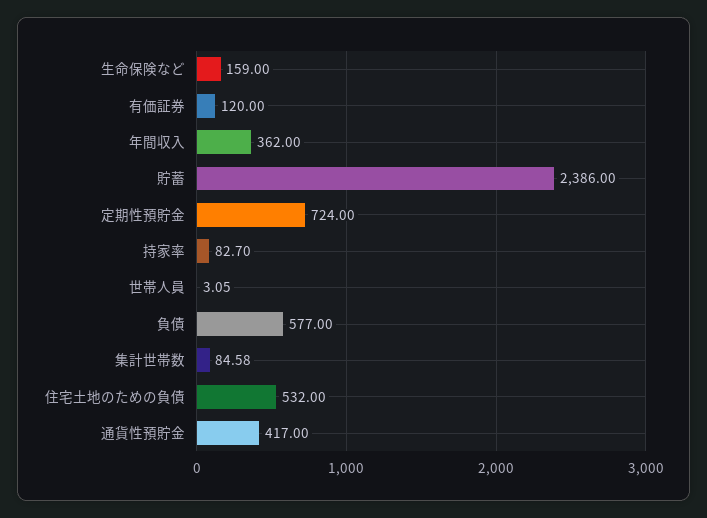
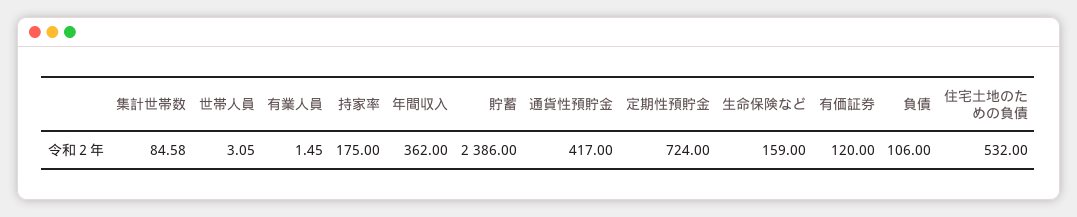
  {
    "生命保険など": 159,
    "有価証券": 120,
    "年間収入": 362,
    "貯蓄": 2386,
    "定期性預貯金": 724,
-   "持家率": 82.7,
+   "持家率": 175,
    "世帯人員": 3.05,
-   "負債": 577,
+   "負債": 106,
    "集計世帯数": 84.58,
    "住宅土地のための負債": 532,
-   "通貨性預貯金": 417
+   "通貨性預貯金": 417,
+   "有業人員": 1.45
  }

